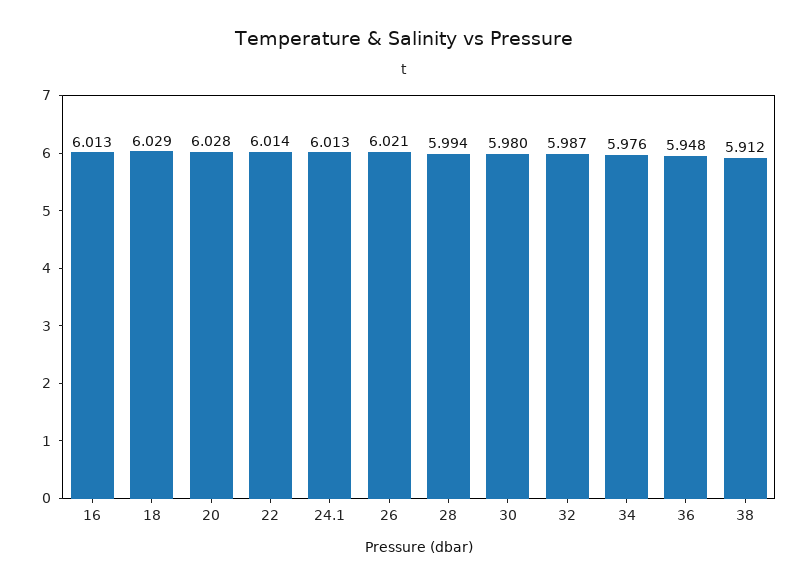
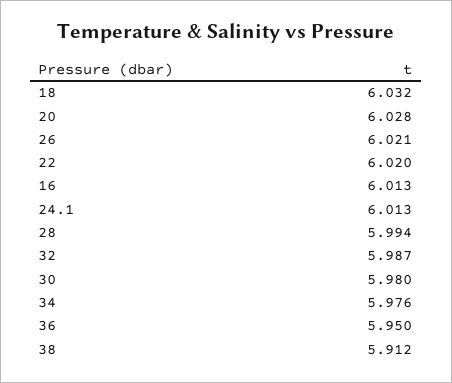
  {
    "16": 6.013,
-   "18": 6.029,
+   "18": 6.032,
    "20": 6.028,
-   "22": 6.014,
+   "22": 6.02,
    "24.1": 6.013,
    "26": 6.021,
    "28": 5.994,
    "30": 5.98,
    "32": 5.987,
    "34": 5.976,
-   "36": 5.948,
+   "36": 5.95,
    "38": 5.912
  }

